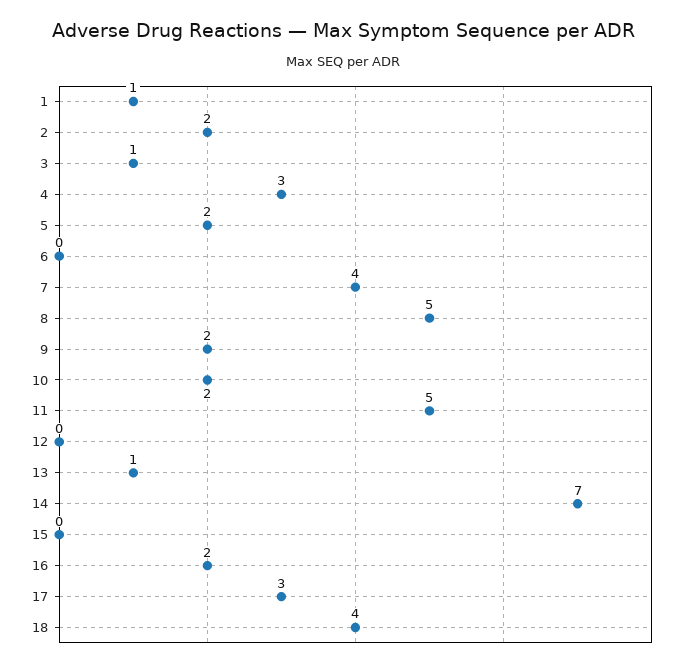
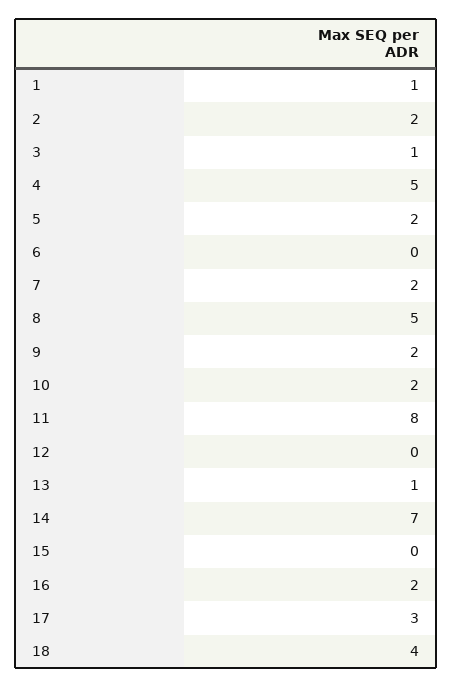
  {
    "1": 1,
    "2": 2,
    "3": 1,
-   "4": 3,
+   "4": 5,
    "5": 2,
    "6": 0,
-   "7": 4,
+   "7": 2,
    "8": 5,
    "9": 2,
    "10": 2,
-   "11": 5,
+   "11": 8,
    "12": 0,
    "13": 1,
    "14": 7,
    "15": 0,
    "16": 2,
    "17": 3,
    "18": 4
  }

